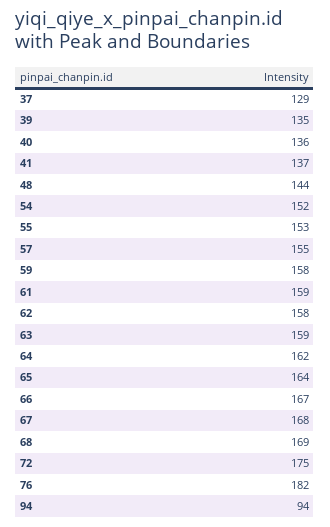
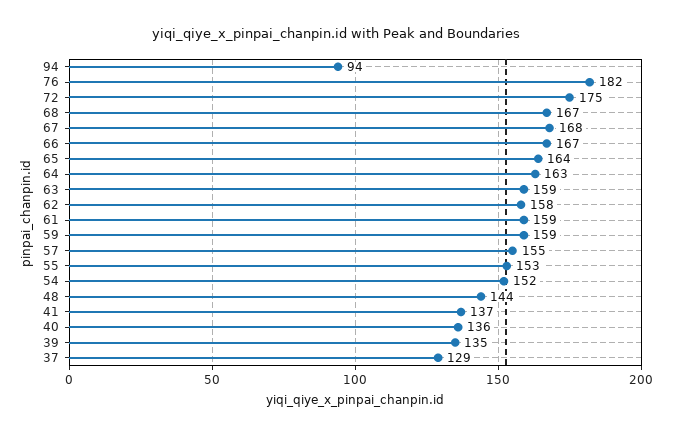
  {
    "37": 129,
    "39": 135,
    "40": 136,
    "41": 137,
    "48": 144,
    "54": 152,
    "55": 153,
    "57": 155,
-   "59": 158,
+   "59": 159,
    "61": 159,
    "62": 158,
    "63": 159,
-   "64": 162,
+   "64": 163,
    "65": 164,
    "66": 167,
    "67": 168,
-   "68": 169,
+   "68": 167,
    "72": 175,
    "76": 182,
    "94": 94
  }

